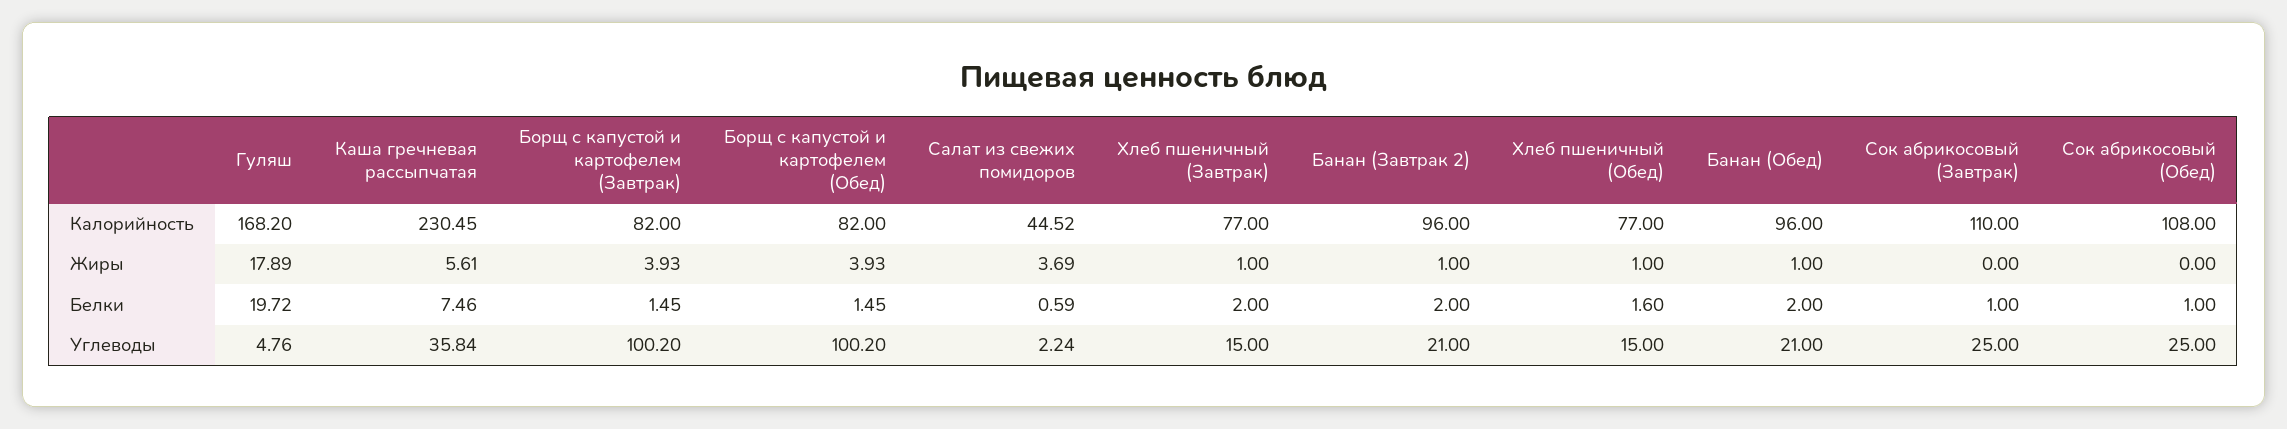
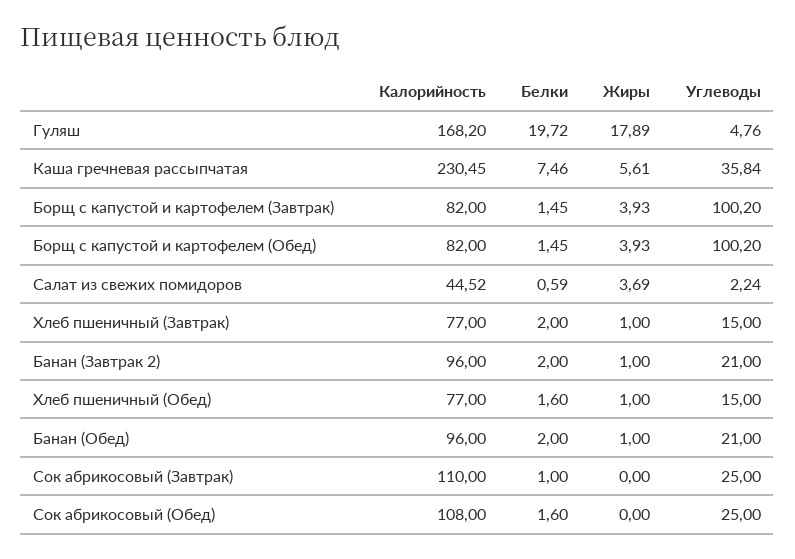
  {
    "Гуляш": {
      "Калорийность": 168.2,
      "Жиры": 17.89,
      "Белки": 19.72,
      "Углеводы": 4.76
    },
    "Каша гречневая рассыпчатая": {
      "Калорийность": 230.45,
      "Жиры": 5.61,
      "Белки": 7.46,
      "Углеводы": 35.84
    },
    "Борщ с капустой и картофелем (Завтрак)": {
      "Калорийность": 82,
      "Жиры": 3.93,
      "Белки": 1.45,
      "Углеводы": 100.2
    },
    "Борщ с капустой и картофелем (Обед)": {
      "Калорийность": 82,
      "Жиры": 3.93,
      "Белки": 1.45,
      "Углеводы": 100.2
    },
    "Салат из свежих помидоров": {
      "Калорийность": 44.52,
      "Жиры": 3.69,
      "Белки": 0.59,
      "Углеводы": 2.24
    },
    "Хлеб пшеничный (Завтрак)": {
      "Калорийность": 77,
      "Жиры": 1,
      "Белки": 2,
      "Углеводы": 15
    },
    "Банан (Завтрак 2)": {
      "Калорийность": 96,
      "Жиры": 1,
      "Белки": 2,
      "Углеводы": 21
    },
    "Хлеб пшеничный (Обед)": {
      "Калорийность": 77,
      "Жиры": 1,
      "Белки": 1.6,
      "Углеводы": 15
    },
    "Банан (Обед)": {
      "Калорийность": 96,
      "Жиры": 1,
      "Белки": 2,
      "Углеводы": 21
    },
    "Сок абрикосовый (Завтрак)": {
      "Калорийность": 110,
      "Жиры": 0,
      "Белки": 1,
      "Углеводы": 25
    },
    "Сок абрикосовый (Обед)": {
      "Калорийность": 108,
      "Жиры": 0,
-     "Белки": 1,
+     "Белки": 1.6,
      "Углеводы": 25
    }
  }

